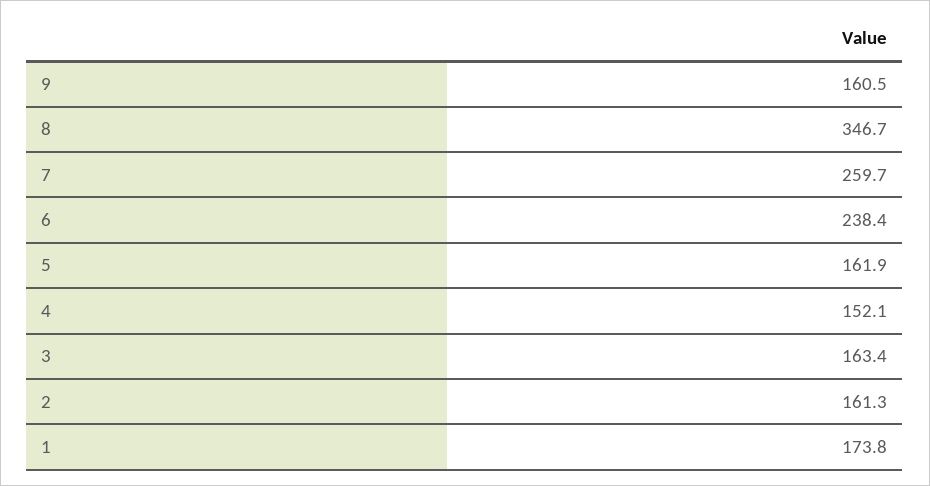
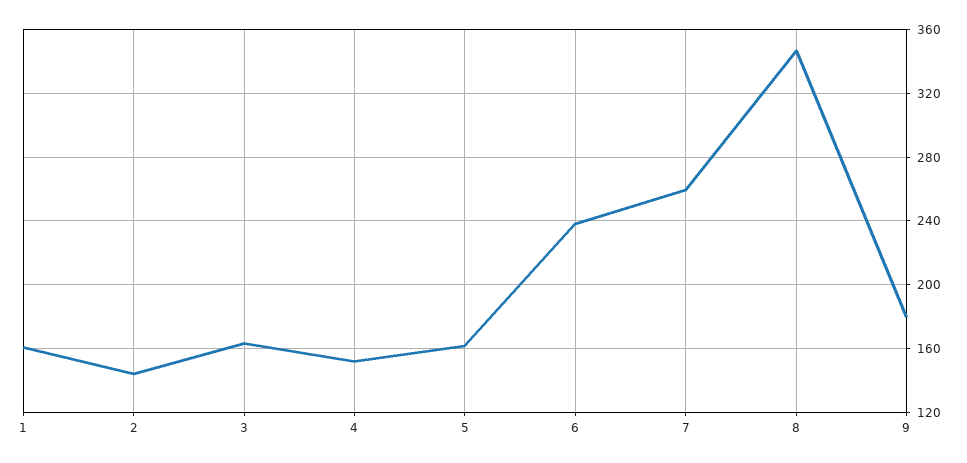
  {
-   "9": 160.5,
+   "9": 180,
    "8": 346.7,
    "7": 259.7,
    "6": 238.4,
    "5": 161.9,
    "4": 152.1,
    "3": 163.4,
-   "2": 161.3,
+   "2": 145,
-   "1": 173.8
+   "1": 160
  }

